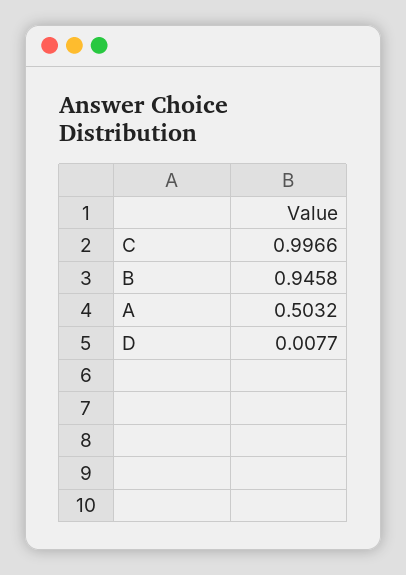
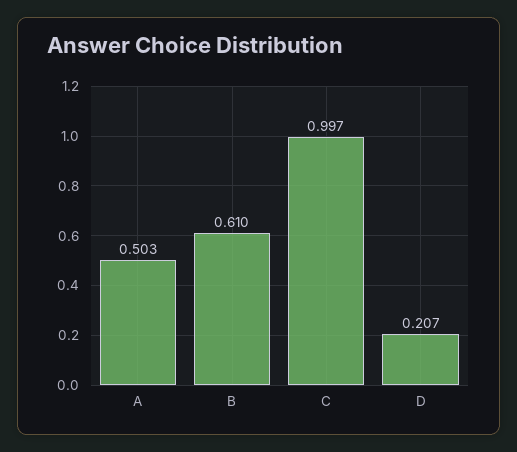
  {
    "C": 0.9966,
-   "B": 0.9458,
+   "B": 0.61,
    "A": 0.5032,
-   "D": 0.0077
+   "D": 0.207
  }

